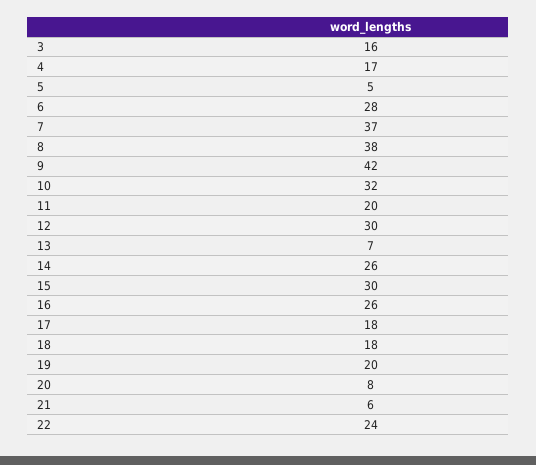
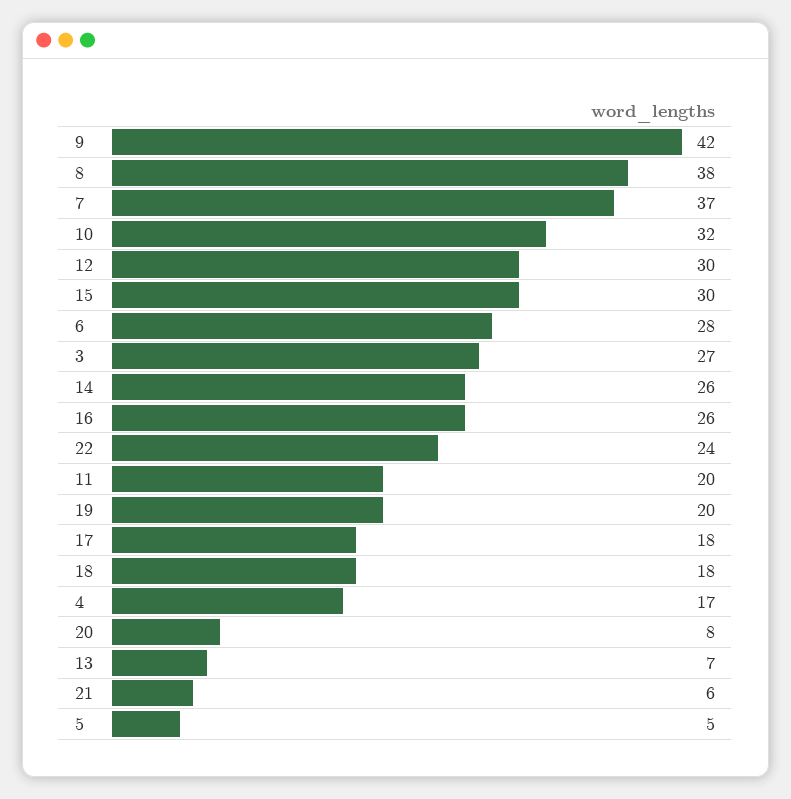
  {
-   "3": 16,
+   "3": 27,
    "4": 17,
    "5": 5,
    "6": 28,
    "7": 37,
    "8": 38,
    "9": 42,
    "10": 32,
    "11": 20,
    "12": 30,
    "13": 7,
    "14": 26,
    "15": 30,
    "16": 26,
    "17": 18,
    "18": 18,
    "19": 20,
    "20": 8,
    "21": 6,
    "22": 24
  }

